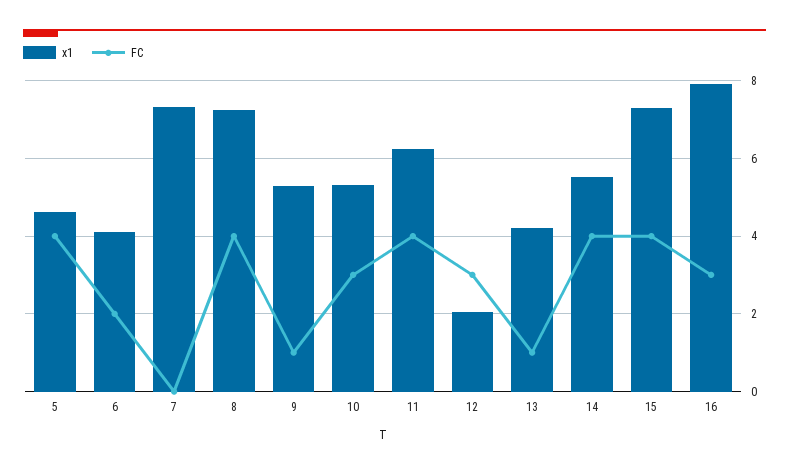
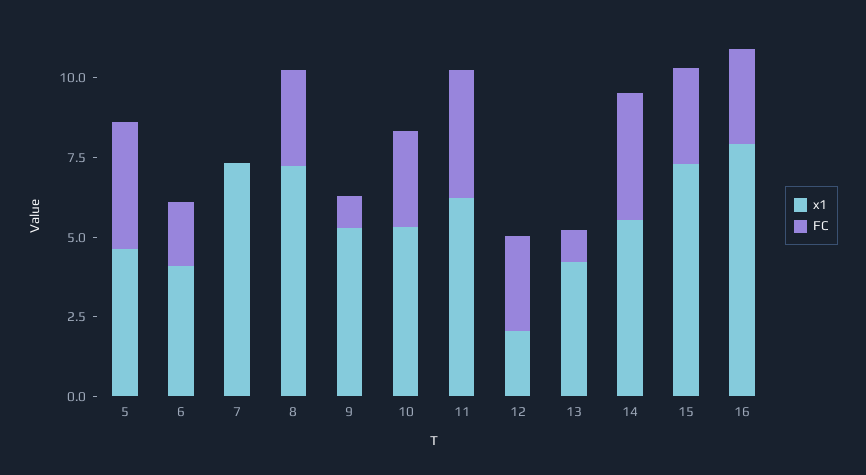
  {
    "x1": {
      "5": 4.6,
      "6": 4.2,
      "7": 7.4,
      "8": 7.2,
      "9": 5.2,
      "10": 5.4,
      "11": 6.2,
      "12": 2,
      "13": 4.2,
      "14": 5.6,
      "15": 7.4,
      "16": 8
    },
    "FC": {
      "5": 4,
      "6": 2,
      "7": 0,
-     "8": 4,
+     "8": 3,
      "9": 1,
      "10": 3,
      "11": 4,
      "12": 3,
      "13": 1,
      "14": 4,
-     "15": 4,
+     "15": 3,
      "16": 3
    }
  }

